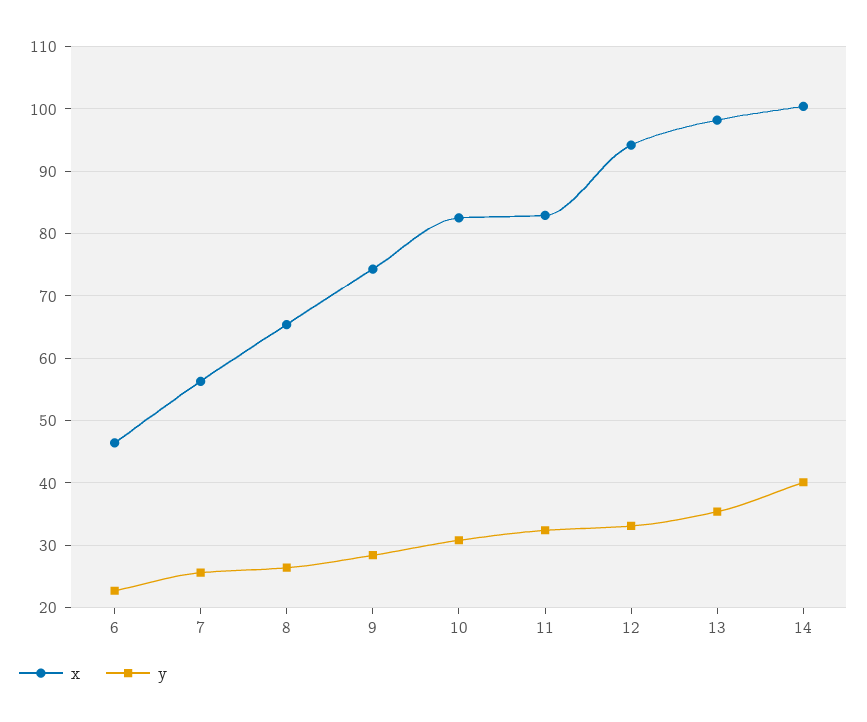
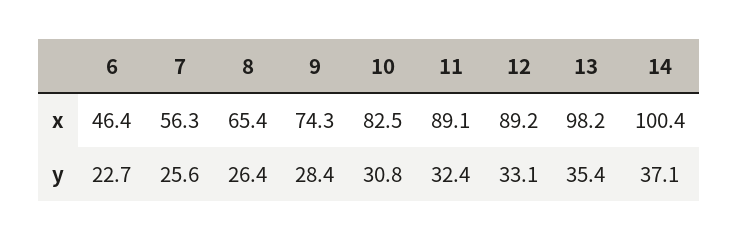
  {
    "x": {
      "6": 46.4,
      "7": 56.3,
      "8": 65.4,
      "9": 74.3,
      "10": 82.5,
-     "11": 83,
+     "11": 89.1,
-     "12": 94,
+     "12": 89.2,
      "13": 98.2,
      "14": 100.4
    },
    "y": {
      "6": 22.7,
      "7": 25.6,
      "8": 26.4,
      "9": 28.4,
      "10": 30.8,
      "11": 32.4,
      "12": 33.1,
      "13": 35.4,
-     "14": 40
+     "14": 37.1
    }
  }

